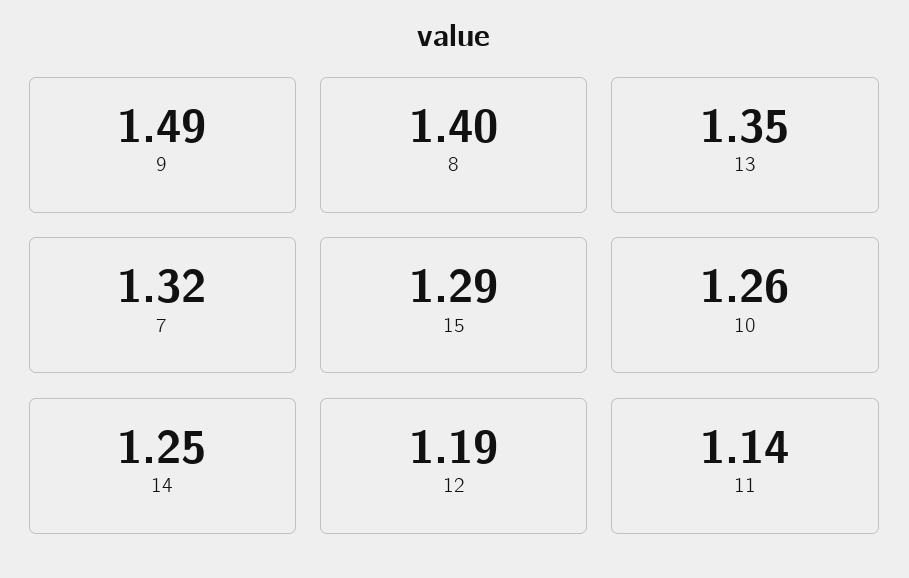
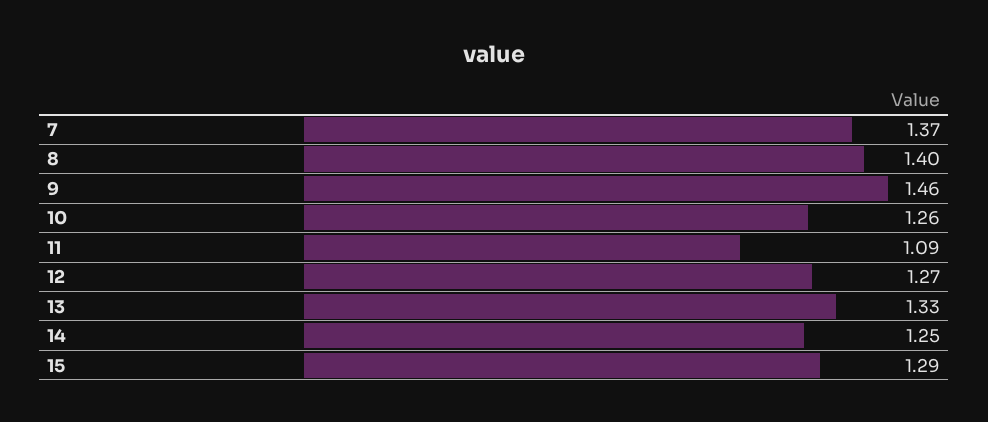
  {
-   "9": 1.49,
+   "9": 1.46,
    "8": 1.4,
-   "13": 1.35,
+   "13": 1.33,
-   "7": 1.32,
+   "7": 1.37,
    "15": 1.29,
    "10": 1.26,
    "14": 1.25,
-   "12": 1.19,
+   "12": 1.27,
-   "11": 1.14
+   "11": 1.09
  }

